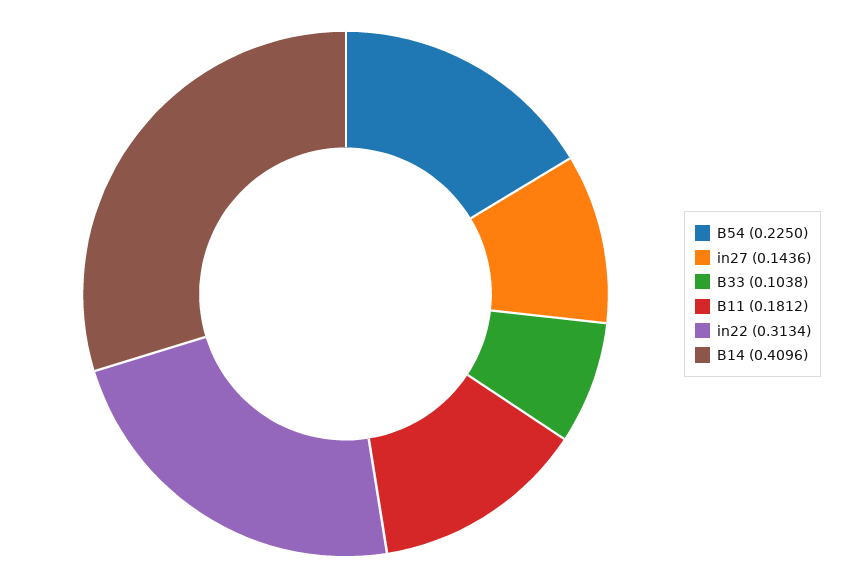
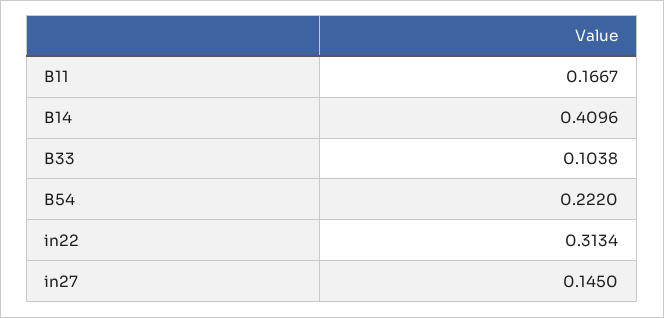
  {
-   "B54": 0.225,
+   "B54": 0.222,
-   "in27": 0.1436,
+   "in27": 0.145,
    "B33": 0.1038,
-   "B11": 0.1812,
+   "B11": 0.1667,
    "in22": 0.3134,
    "B14": 0.4096
  }

